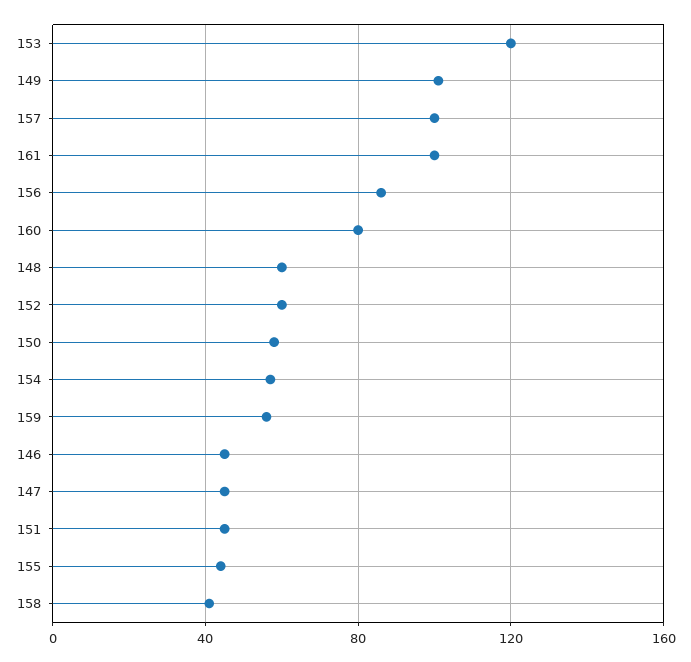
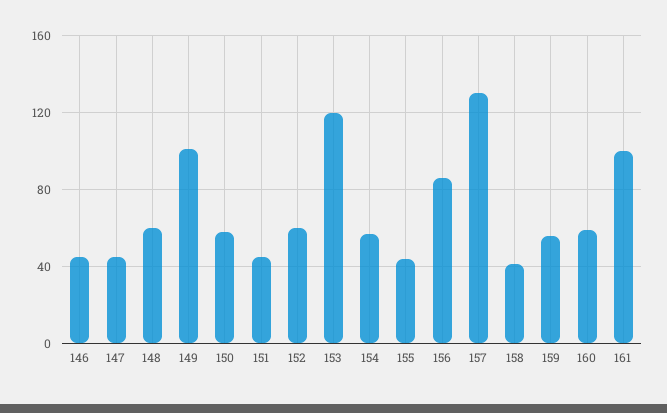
  {
    "153": 120,
    "149": 100,
-   "157": 100,
+   "157": 130,
    "161": 100,
    "156": 85,
-   "160": 80,
+   "160": 60,
    "148": 60,
    "152": 60,
    "150": 60,
    "154": 55,
    "159": 55,
    "146": 45,
    "147": 45,
    "151": 45,
    "155": 45,
    "158": 40
  }

